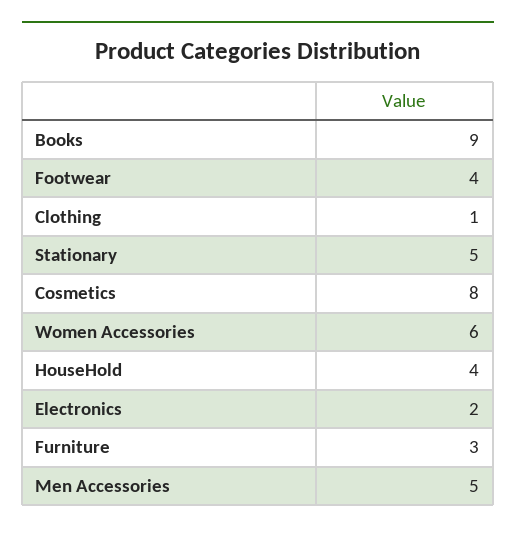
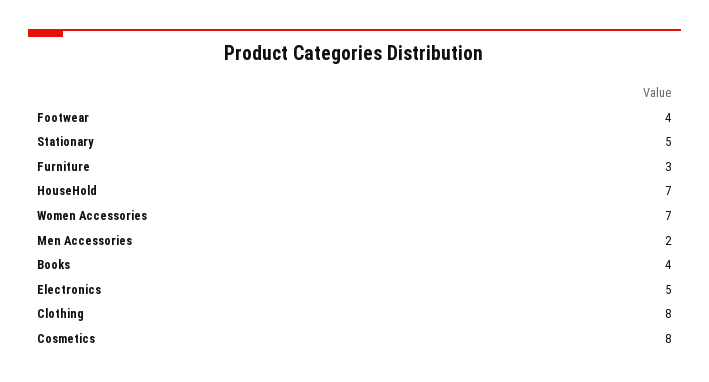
  {
-   "Books": 9,
+   "Books": 4,
    "Footwear": 4,
-   "Clothing": 1,
+   "Clothing": 8,
    "Stationary": 5,
    "Cosmetics": 8,
-   "Women Accessories": 6,
+   "Women Accessories": 7,
-   "HouseHold": 4,
+   "HouseHold": 7,
-   "Electronics": 2,
+   "Electronics": 5,
    "Furniture": 3,
-   "Men Accessories": 5
+   "Men Accessories": 2
  }

